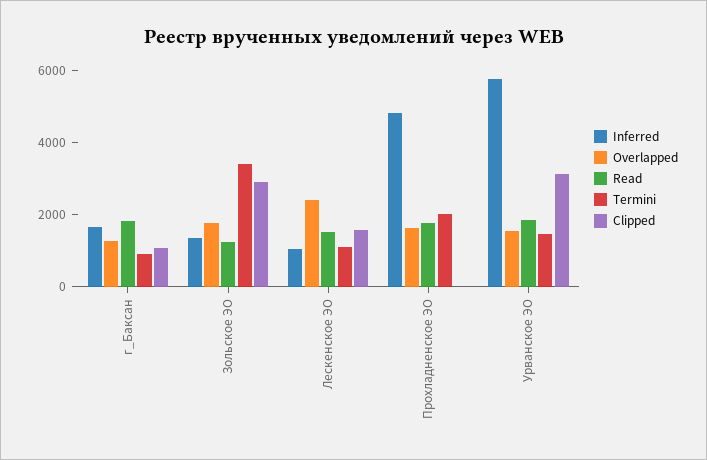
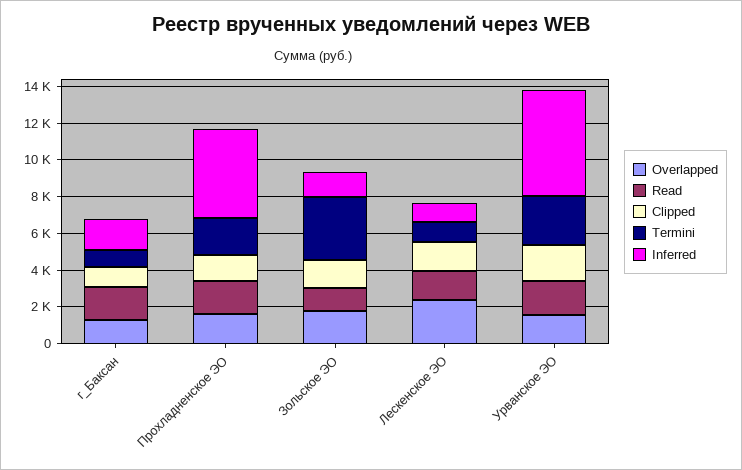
  {
    "Inferred": {
      "г_Баксан": 1500,
      "Зольское ЭО": 1500,
      "Лескенское ЭО": 1000,
      "Прохладненское ЭО": 5000,
      "Урванское ЭО": 6000
    },
    "Overlapped": {
      "г_Баксан": 1500,
      "Зольское ЭО": 2000,
      "Лескенское ЭО": 2500,
      "Прохладненское ЭО": 1500,
      "Урванское ЭО": 1500
    },
    "Read": {
      "г_Баксан": 2000,
      "Зольское ЭО": 1500,
      "Лескенское ЭО": 1500,
      "Прохладненское ЭО": 2000,
      "Урванское ЭО": 2000
    },
    "Termini": {
      "г_Баксан": 1000,
      "Зольское ЭО": 3500,
      "Лескенское ЭО": 1000,
      "Прохладненское ЭО": 2000,
-     "Урванское ЭО": 1500
+     "Урванское ЭО": 2500
    },
    "Clipped": {
      "г_Баксан": 1000,
-     "Зольское ЭО": 3000,
+     "Зольское ЭО": 1500,
      "Лескенское ЭО": 1500,
-     "Прохладненское ЭО": 0,
+     "Прохладненское ЭО": 1500,
-     "Урванское ЭО": 3000
+     "Урванское ЭО": 2000
    }
  }

